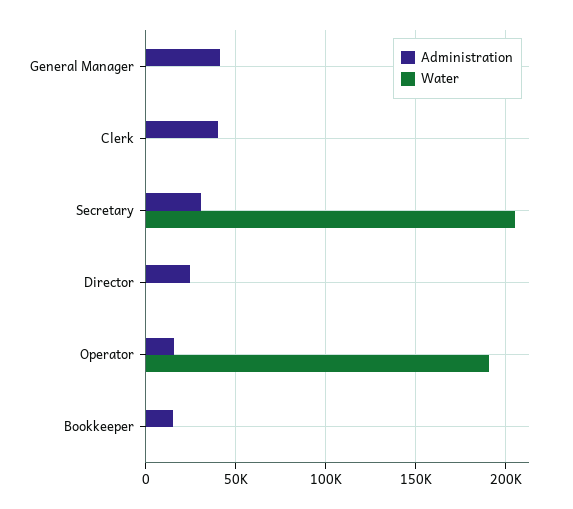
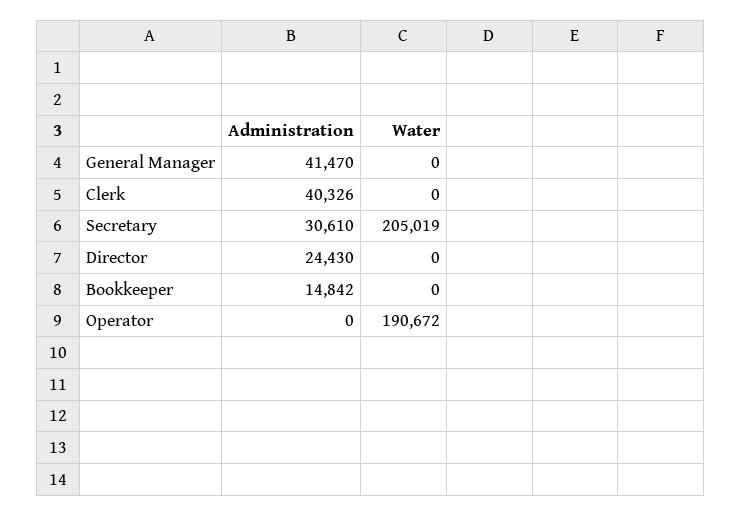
  {
    "Administration": {
      "General Manager": 41470,
      "Clerk": 40326,
      "Secretary": 30610,
      "Director": 24430,
-     "Operator": 15000,
+     "Operator": 0,
      "Bookkeeper": 14842
    },
    "Water": {
      "General Manager": 0,
      "Clerk": 0,
      "Secretary": 205019,
      "Director": 0,
      "Operator": 190672,
      "Bookkeeper": 0
    }
  }

